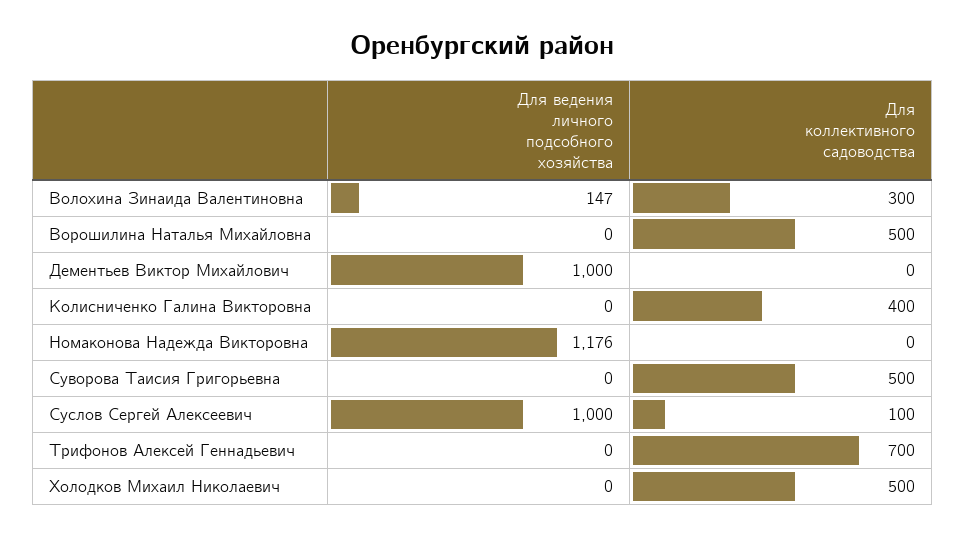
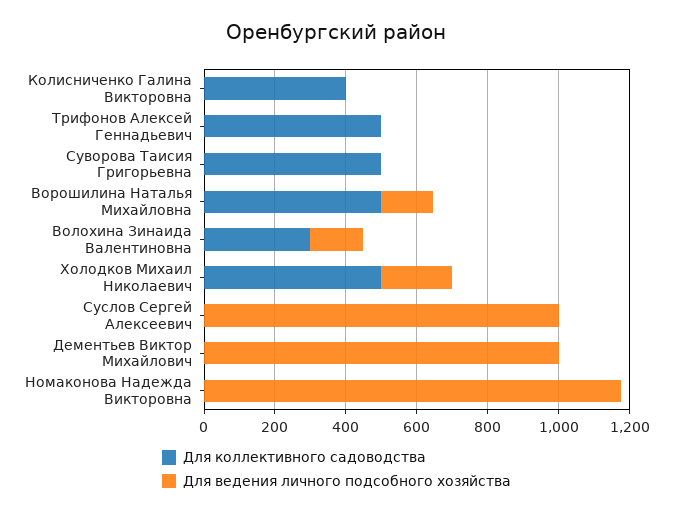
  {
    "Для ведения личного подсобного хозяйства": {
      "Волохина Зинаида Валентиновна": 147,
-     "Ворошилина Наталья Михайловна": 0,
+     "Ворошилина Наталья Михайловна": 150,
      "Дементьев Виктор Михайлович": 1000,
      "Колисниченко Галина Викторовна": 0,
      "Номаконова Надежда Викторовна": 1176,
      "Суворова Таисия Григорьевна": 0,
      "Суслов Сергей Алексеевич": 1000,
      "Трифонов Алексей Геннадьевич": 0,
-     "Холодков Михаил Николаевич": 0
+     "Холодков Михаил Николаевич": 200
    },
    "Для коллективного садоводства": {
      "Волохина Зинаида Валентиновна": 300,
      "Ворошилина Наталья Михайловна": 500,
      "Дементьев Виктор Михайлович": 0,
      "Колисниченко Галина Викторовна": 400,
      "Номаконова Надежда Викторовна": 0,
      "Суворова Таисия Григорьевна": 500,
-     "Суслов Сергей Алексеевич": 100,
+     "Суслов Сергей Алексеевич": 0,
-     "Трифонов Алексей Геннадьевич": 700,
+     "Трифонов Алексей Геннадьевич": 500,
      "Холодков Михаил Николаевич": 500
    }
  }

